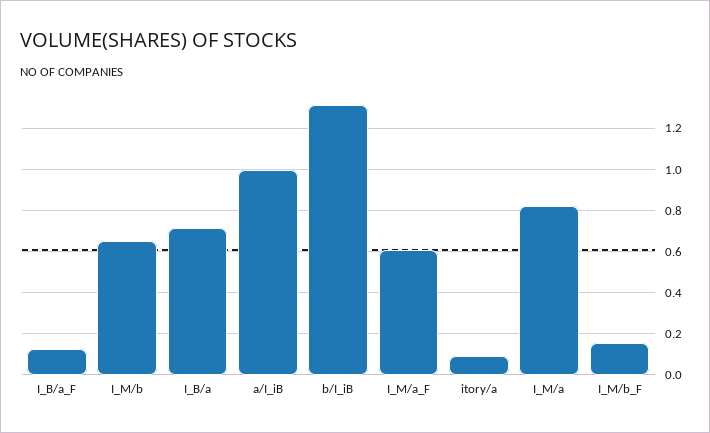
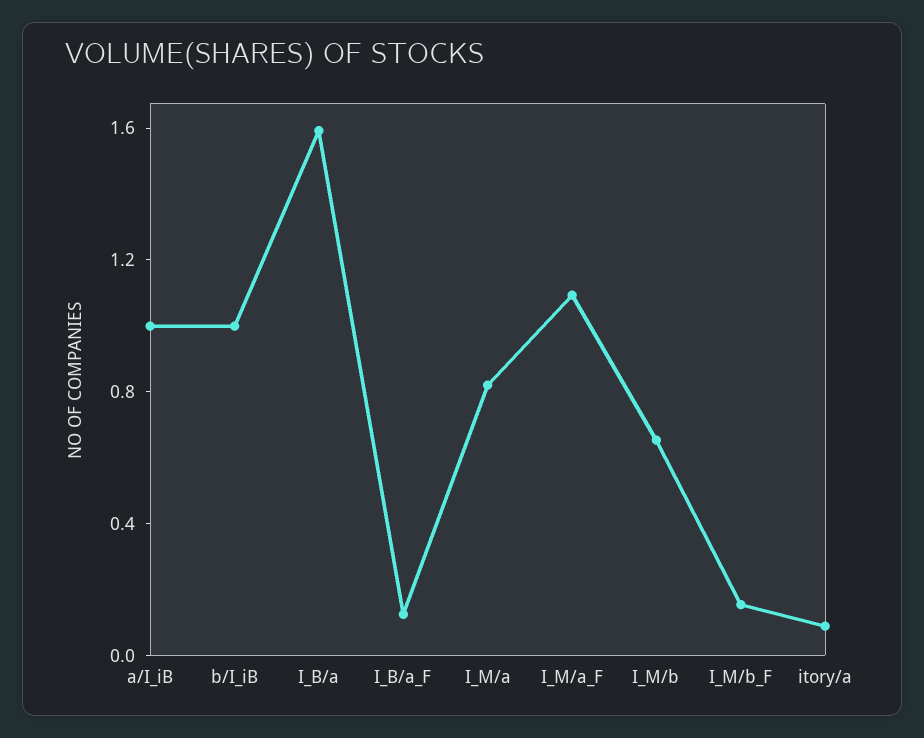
  {
    "I_B/a_F": 0.15,
    "I_M/b": 0.65,
-   "I_B/a": 0.7,
+   "I_B/a": 1.6,
    "a/I_iB": 1,
-   "b/I_iB": 1.3,
+   "b/I_iB": 1,
-   "I_M/a_F": 0.6,
+   "I_M/a_F": 1.1,
    "itory/a": 0.1,
    "I_M/a": 0.8,
    "I_M/b_F": 0.15
  }

